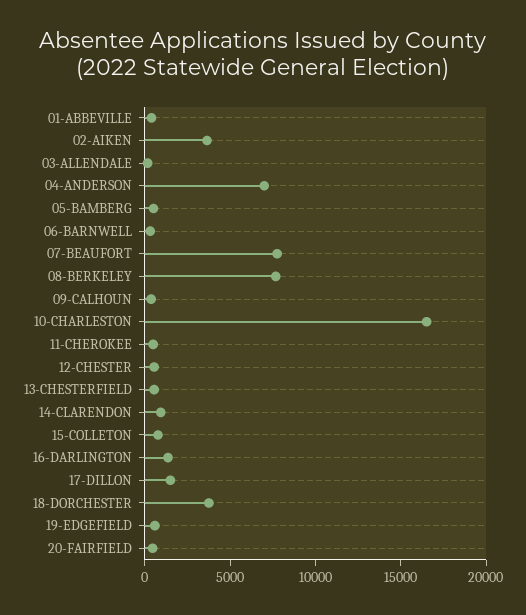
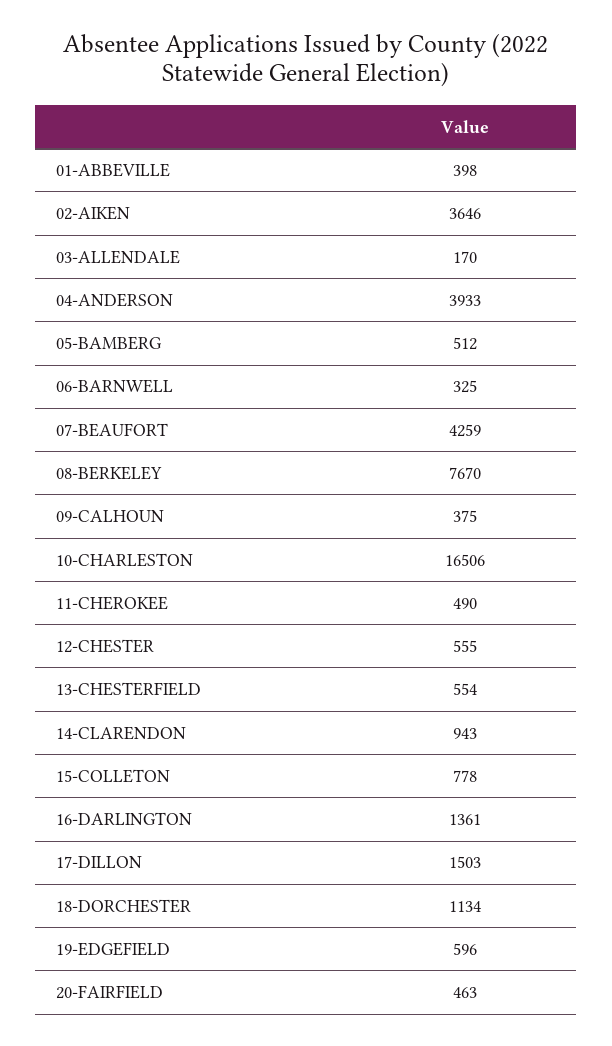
  {
    "01-ABBEVILLE": 398,
    "02-AIKEN": 3646,
    "03-ALLENDALE": 170,
-   "04-ANDERSON": 7000,
+   "04-ANDERSON": 3933,
    "05-BAMBERG": 512,
    "06-BARNWELL": 325,
-   "07-BEAUFORT": 8000,
+   "07-BEAUFORT": 4259,
    "08-BERKELEY": 7670,
    "09-CALHOUN": 375,
    "10-CHARLESTON": 16506,
    "11-CHEROKEE": 490,
    "12-CHESTER": 555,
    "13-CHESTERFIELD": 554,
    "14-CLARENDON": 943,
    "15-COLLETON": 778,
    "16-DARLINGTON": 1361,
    "17-DILLON": 1503,
-   "18-DORCHESTER": 4000,
+   "18-DORCHESTER": 1134,
    "19-EDGEFIELD": 596,
    "20-FAIRFIELD": 463
  }

